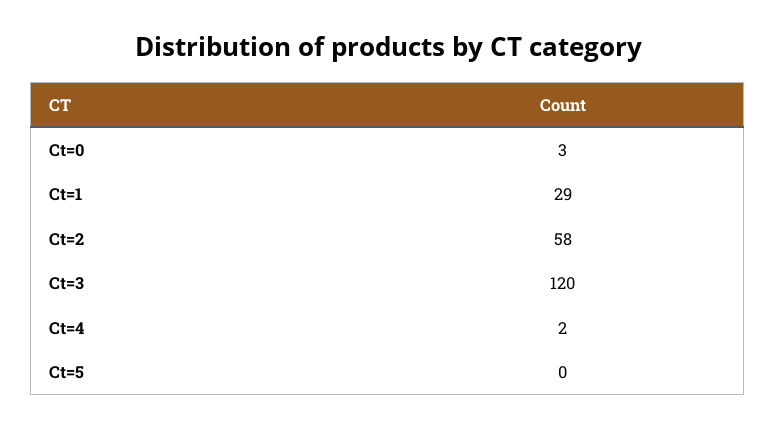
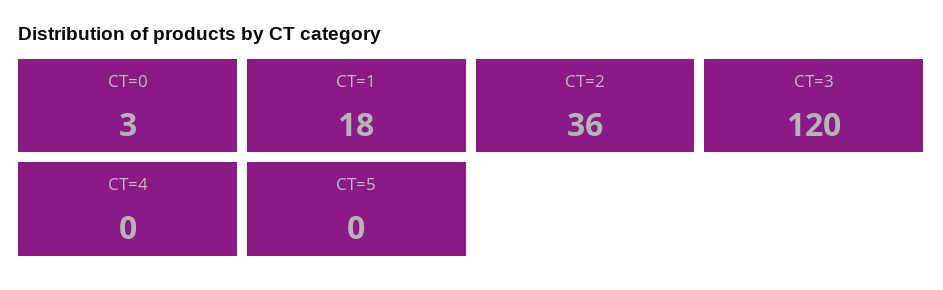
  {
    "Ct=0": 3,
-   "Ct=1": 29,
+   "Ct=1": 18,
-   "Ct=2": 58,
+   "Ct=2": 36,
    "Ct=3": 120,
-   "Ct=4": 2,
+   "Ct=4": 0,
    "Ct=5": 0
  }

